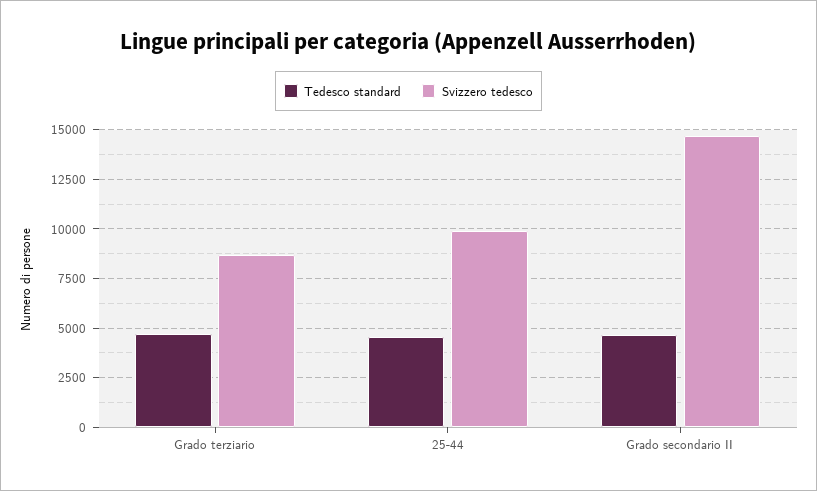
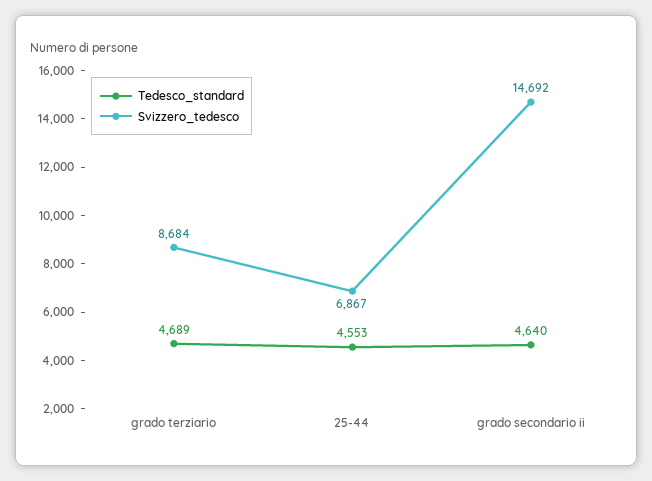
  {
    "Tedesco standard": {
      "Grado terziario": 4689,
      "25-44": 4553,
      "Grado secondario II": 4640
    },
    "Svizzero tedesco": {
      "Grado terziario": 8684,
-     "25-44": 10000,
+     "25-44": 6867,
      "Grado secondario II": 14692
    }
  }

